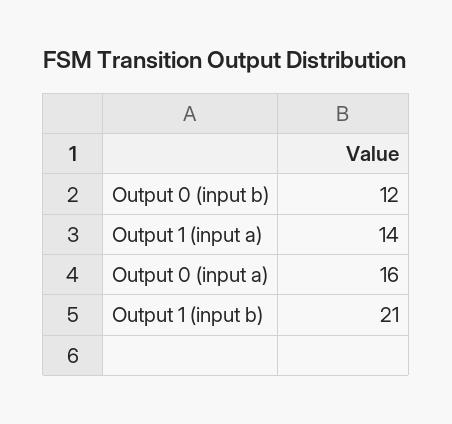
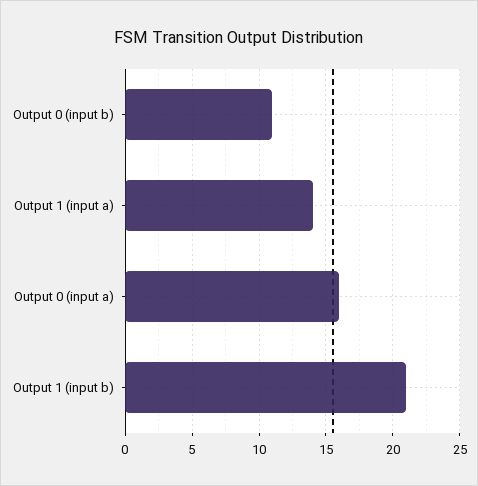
  {
-   "Output 0 (input b)": 12,
+   "Output 0 (input b)": 11,
    "Output 1 (input a)": 14,
    "Output 0 (input a)": 16,
    "Output 1 (input b)": 21
  }

